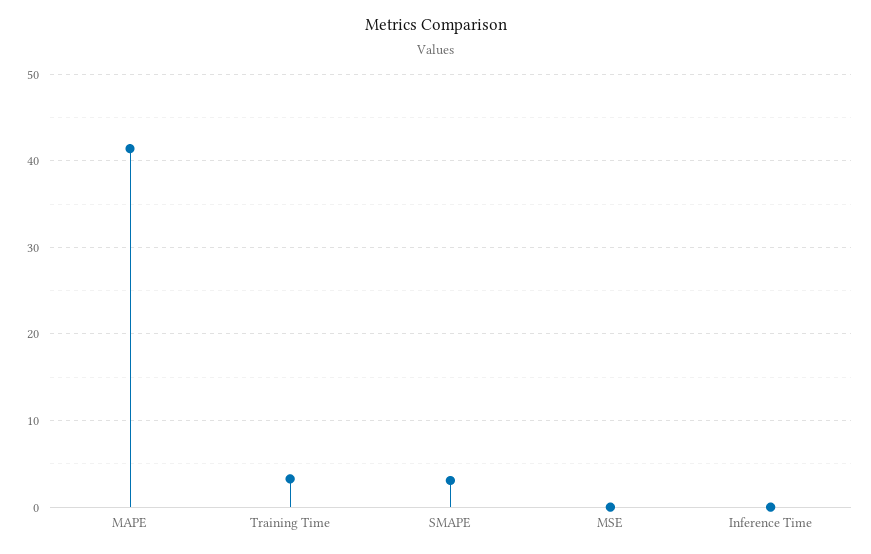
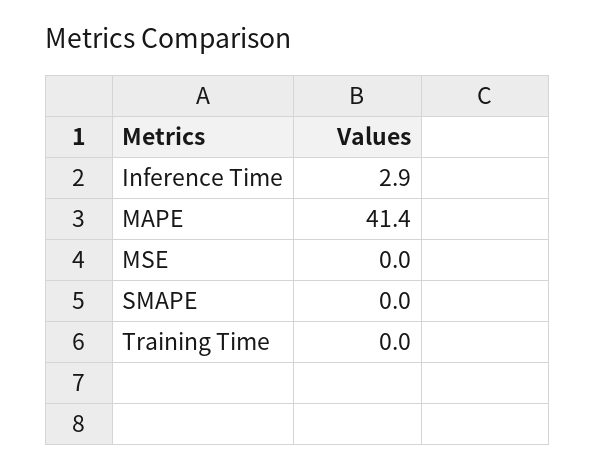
  {
    "MAPE": 41.4,
-   "Training Time": 3,
+   "Training Time": 0,
-   "SMAPE": 3,
+   "SMAPE": 0,
    "MSE": 0,
-   "Inference Time": 0
+   "Inference Time": 2.9
  }

